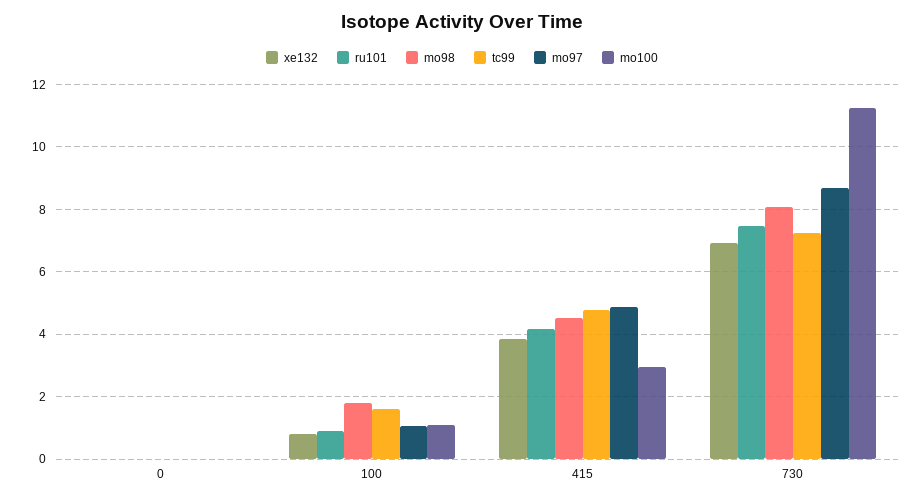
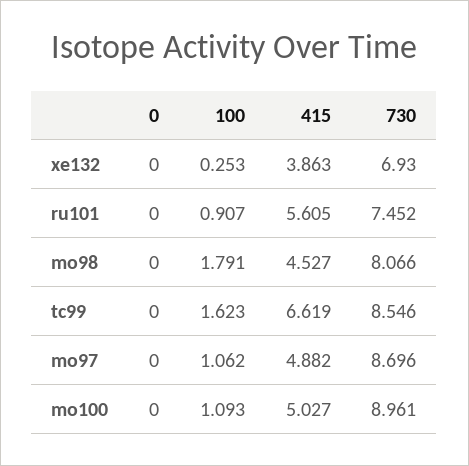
  {
    "xe132": {
      "0": 0,
-     "100": 0.8,
+     "100": 0.253,
      "415": 3.863,
      "730": 6.93
    },
    "ru101": {
      "0": 0,
      "100": 0.907,
-     "415": 4.2,
+     "415": 5.605,
      "730": 7.452
    },
    "mo98": {
      "0": 0,
      "100": 1.791,
      "415": 4.527,
      "730": 8.066
    },
    "tc99": {
      "0": 0,
      "100": 1.623,
-     "415": 4.8,
+     "415": 6.619,
-     "730": 7.2
+     "730": 8.546
    },
    "mo97": {
      "0": 0,
      "100": 1.062,
      "415": 4.882,
      "730": 8.696
    },
    "mo100": {
      "0": 0,
      "100": 1.093,
-     "415": 3,
+     "415": 5.027,
-     "730": 11.2
+     "730": 8.961
    }
  }

